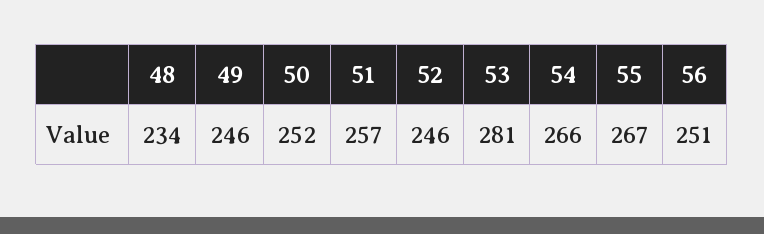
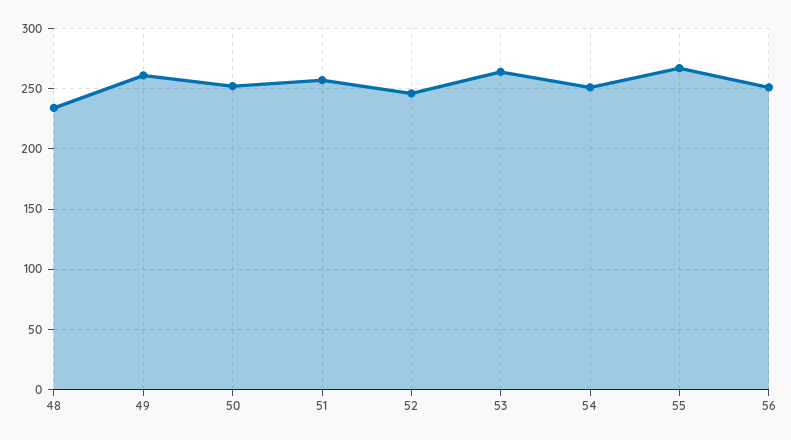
  {
    "48": 234,
-   "49": 246,
+   "49": 260,
    "50": 252,
    "51": 257,
    "52": 246,
-   "53": 281,
+   "53": 265,
-   "54": 266,
+   "54": 250,
    "55": 267,
    "56": 251
  }

